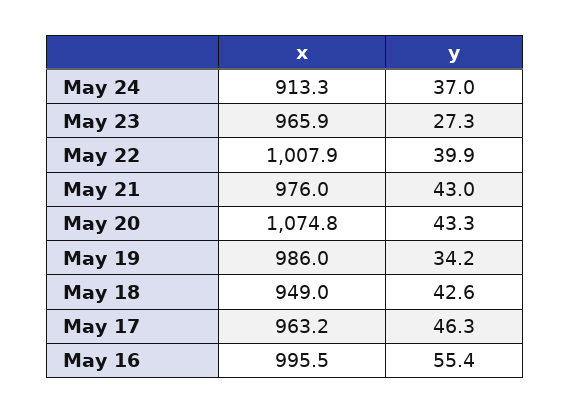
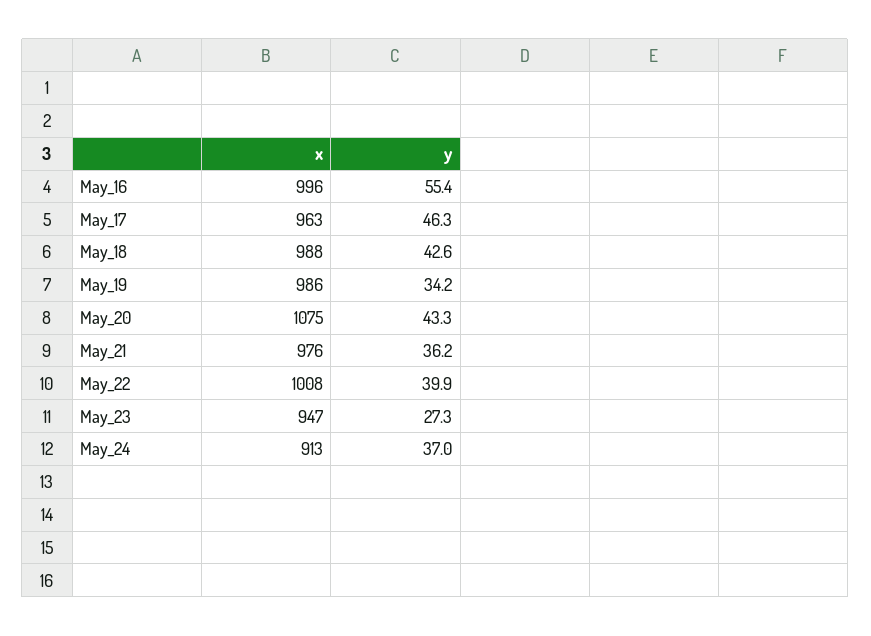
  {
    "x": {
      "May 24": 913.3,
-     "May 23": 965.9,
+     "May 23": 947,
      "May 22": 1007.9,
      "May 21": 976,
      "May 20": 1074.8,
      "May 19": 986,
-     "May 18": 949,
+     "May 18": 988,
      "May 17": 963.2,
      "May 16": 995.5
    },
    "y": {
      "May 24": 37,
      "May 23": 27.3,
      "May 22": 39.9,
-     "May 21": 43,
+     "May 21": 36.2,
      "May 20": 43.3,
      "May 19": 34.2,
      "May 18": 42.6,
      "May 17": 46.3,
      "May 16": 55.4
    }
  }

